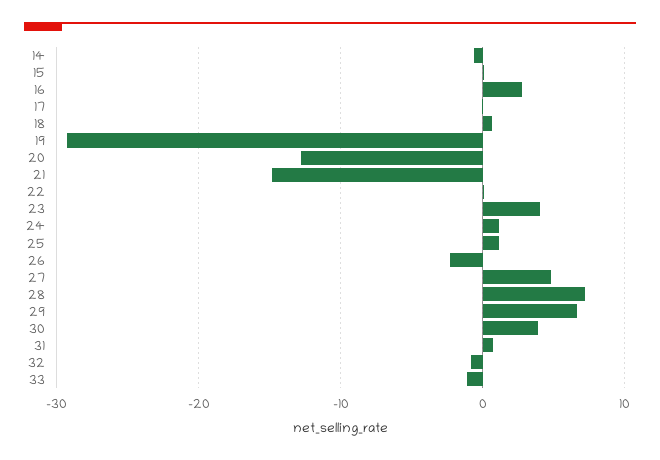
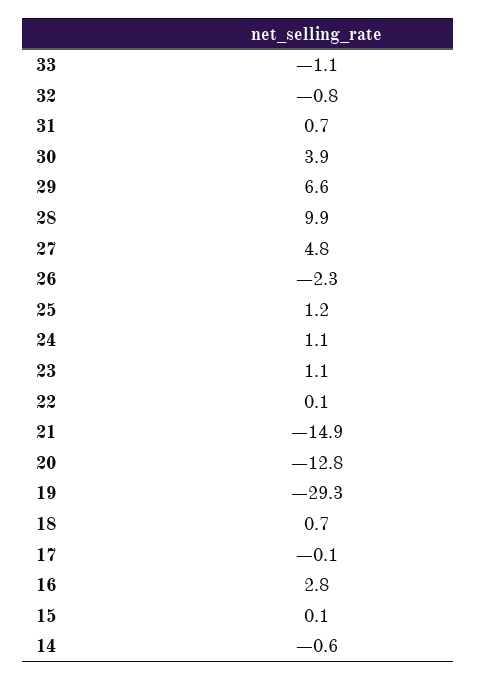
  {
    "14": -0.6,
    "15": 0.1,
    "16": 2.8,
    "17": -0.1,
    "18": 0.7,
    "19": -29.3,
    "20": -12.8,
    "21": -14.9,
    "22": 0.1,
-   "23": 4,
+   "23": 1.1,
    "24": 1.1,
    "25": 1.2,
    "26": -2.3,
    "27": 4.8,
-   "28": 7,
+   "28": 9.9,
    "29": 6.6,
    "30": 3.9,
    "31": 0.7,
    "32": -0.8,
    "33": -1.1
  }

